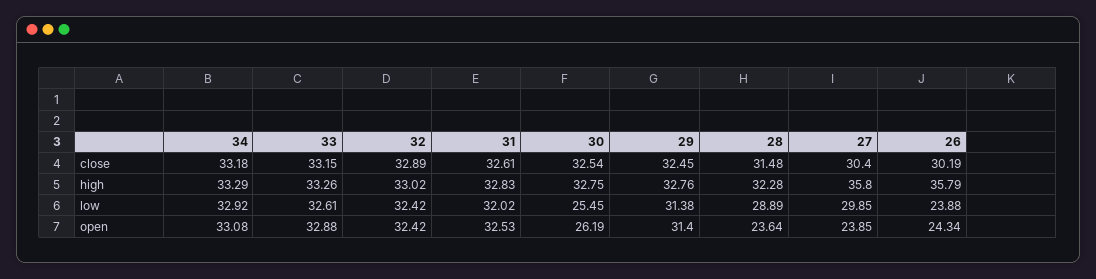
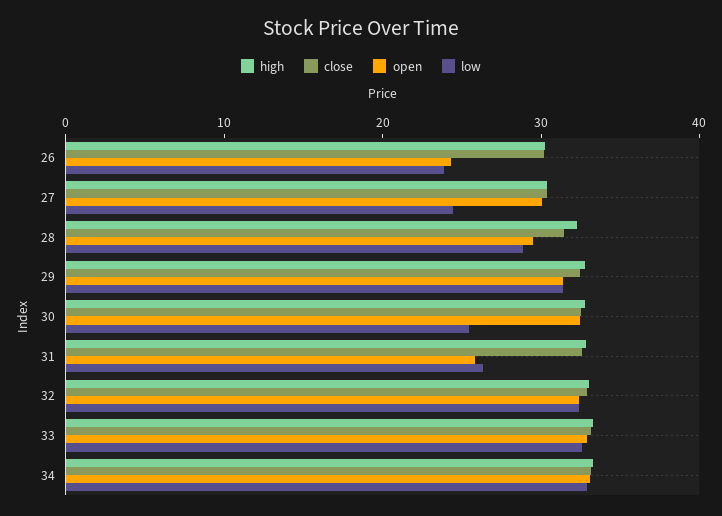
  {
    "close": {
      "34": 33.18,
      "33": 33.15,
      "32": 32.89,
      "31": 32.61,
      "30": 32.54,
      "29": 32.45,
      "28": 31.48,
      "27": 30.4,
      "26": 30.19
    },
    "high": {
      "34": 33.29,
      "33": 33.26,
      "32": 33.02,
      "31": 32.83,
      "30": 32.75,
      "29": 32.76,
      "28": 32.28,
-     "27": 35.8,
+     "27": 30,
-     "26": 35.79
+     "26": 30
    },
    "low": {
      "34": 32.92,
      "33": 32.61,
      "32": 32.42,
-     "31": 32.02,
+     "31": 26,
      "30": 25.45,
      "29": 31.38,
      "28": 28.89,
-     "27": 29.85,
+     "27": 24,
      "26": 23.88
    },
    "open": {
      "34": 33.08,
      "33": 32.88,
      "32": 32.42,
-     "31": 32.53,
+     "31": 26,
-     "30": 26.19,
+     "30": 32,
      "29": 31.4,
-     "28": 23.64,
+     "28": 30,
-     "27": 23.85,
+     "27": 30,
      "26": 24.34
    }
  }

